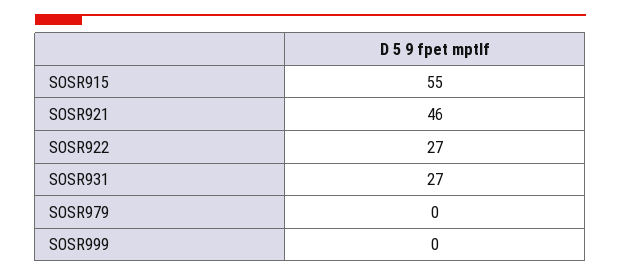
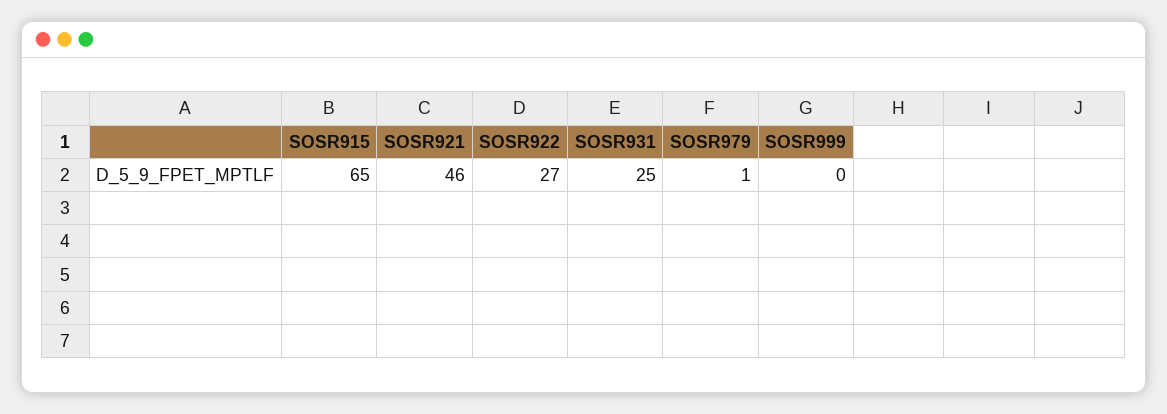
  {
-   "SOSR915": 55,
+   "SOSR915": 65,
    "SOSR921": 46,
    "SOSR922": 27,
-   "SOSR931": 27,
+   "SOSR931": 25,
-   "SOSR979": 0,
+   "SOSR979": 1,
    "SOSR999": 0
  }

